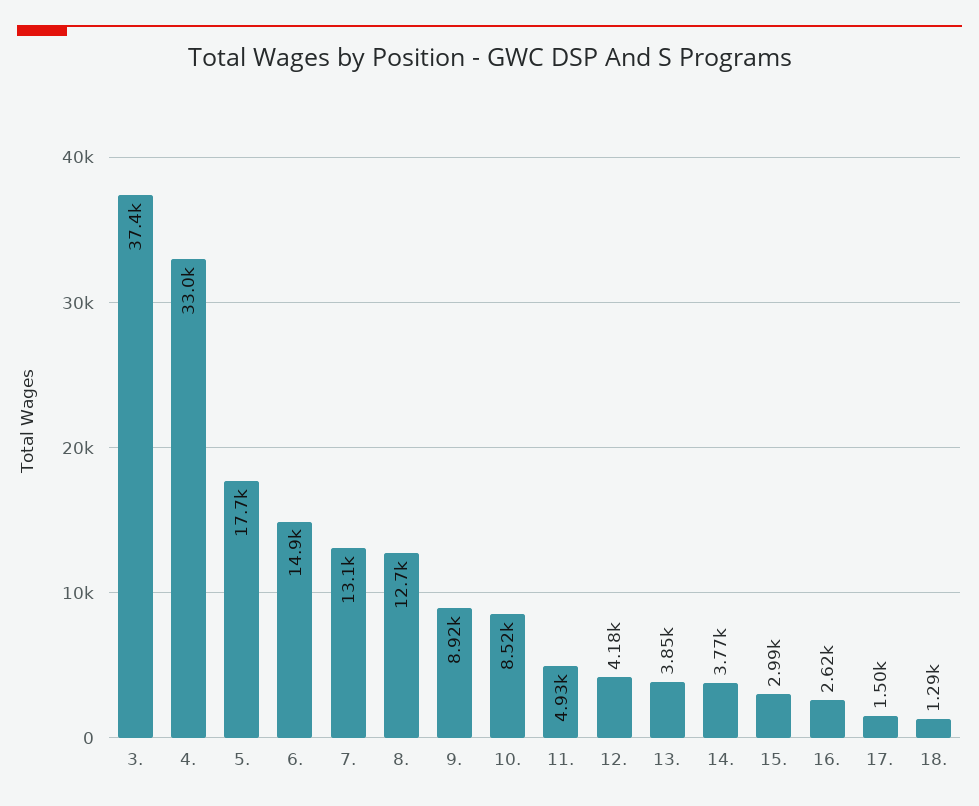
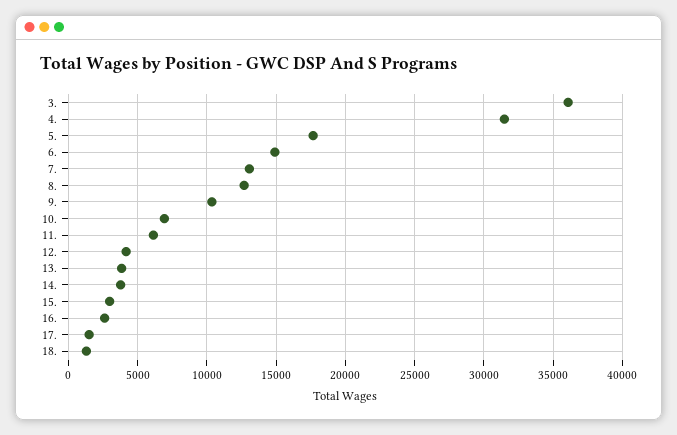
  {
-   "3.": 37400,
+   "3.": 36000,
-   "4.": 33000,
+   "4.": 31500,
    "5.": 17700,
    "6.": 14900,
    "7.": 13100,
    "8.": 12700,
-   "9.": 8920,
+   "9.": 10500,
-   "10.": 8520,
+   "10.": 7000,
-   "11.": 4930,
+   "11.": 6000,
    "12.": 4180,
    "13.": 3850,
    "14.": 3770,
    "15.": 2990,
    "16.": 2620,
    "17.": 1500,
    "18.": 1290
  }

